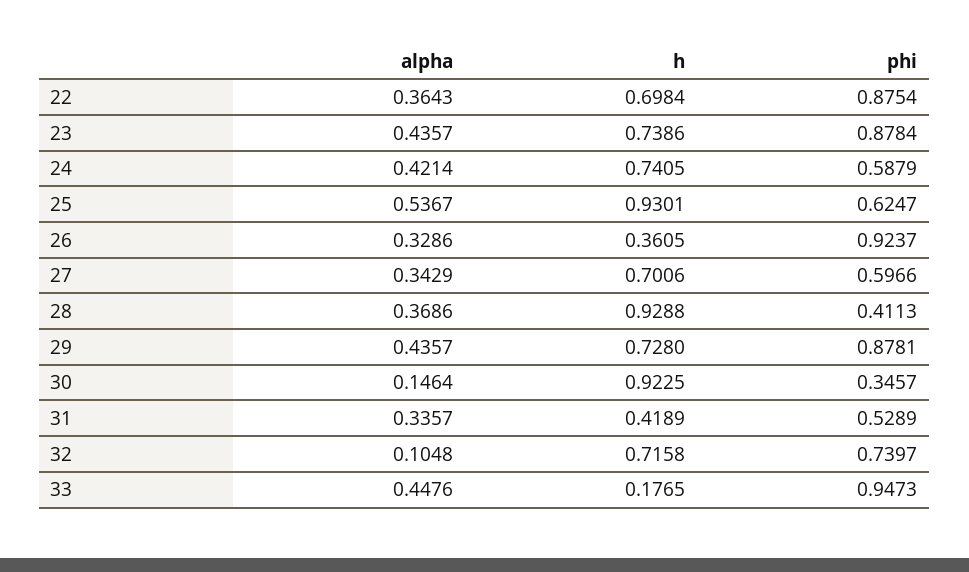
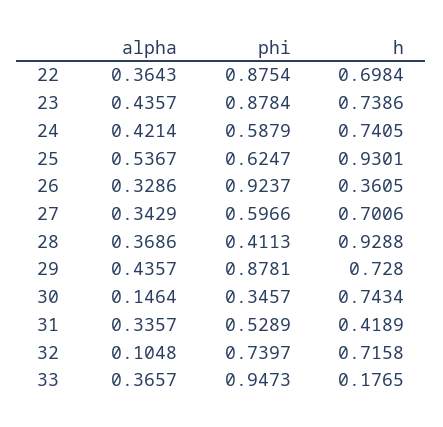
  {
    "alpha": {
      "22": 0.3643,
      "23": 0.4357,
      "24": 0.4214,
      "25": 0.5367,
      "26": 0.3286,
      "27": 0.3429,
      "28": 0.3686,
      "29": 0.4357,
      "30": 0.1464,
      "31": 0.3357,
      "32": 0.1048,
-     "33": 0.4476
+     "33": 0.3657
    },
    "h": {
      "22": 0.6984,
      "23": 0.7386,
      "24": 0.7405,
      "25": 0.9301,
      "26": 0.3605,
      "27": 0.7006,
      "28": 0.9288,
      "29": 0.728,
-     "30": 0.9225,
+     "30": 0.7434,
      "31": 0.4189,
      "32": 0.7158,
      "33": 0.1765
    },
    "phi": {
      "22": 0.8754,
      "23": 0.8784,
      "24": 0.5879,
      "25": 0.6247,
      "26": 0.9237,
      "27": 0.5966,
      "28": 0.4113,
      "29": 0.8781,
      "30": 0.3457,
      "31": 0.5289,
      "32": 0.7397,
      "33": 0.9473
    }
  }

